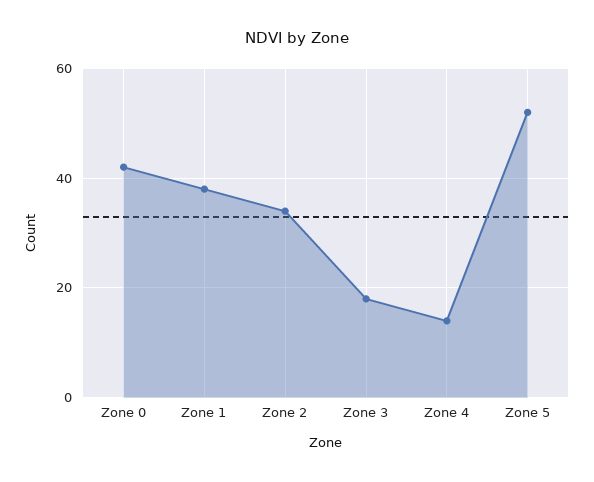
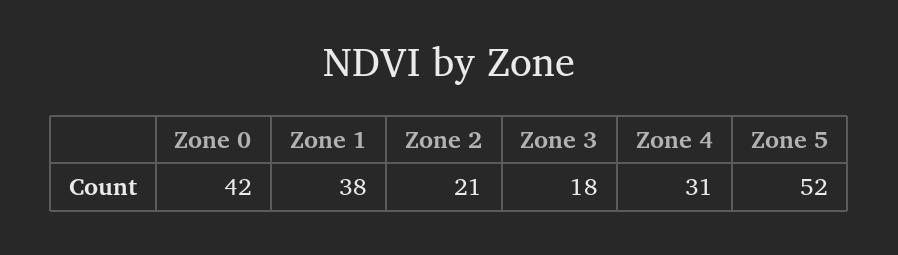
  {
    "Zone 0": 42,
    "Zone 1": 38,
-   "Zone 2": 35,
+   "Zone 2": 21,
    "Zone 3": 18,
-   "Zone 4": 15,
+   "Zone 4": 31,
    "Zone 5": 52
  }

